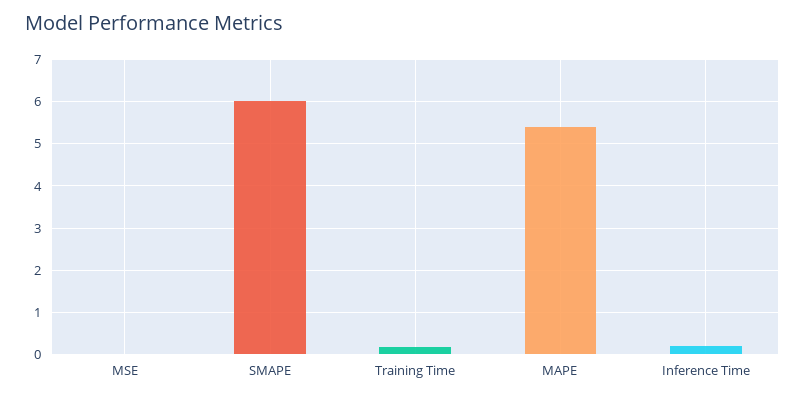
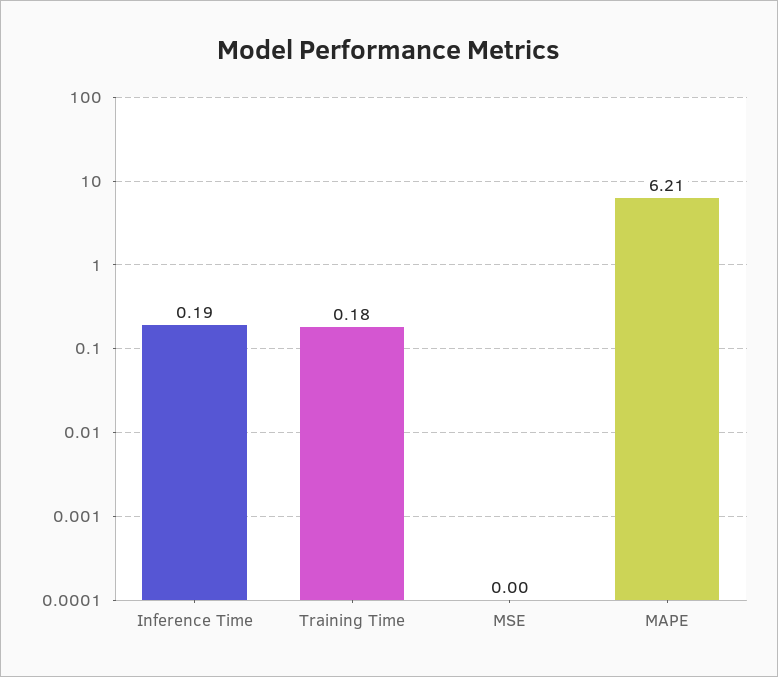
  {
    "MSE": 0,
-   "SMAPE": 6,
    "Training Time": 0.18,
-   "MAPE": 5.4,
+   "MAPE": 6.21,
    "Inference Time": 0.19
  }

